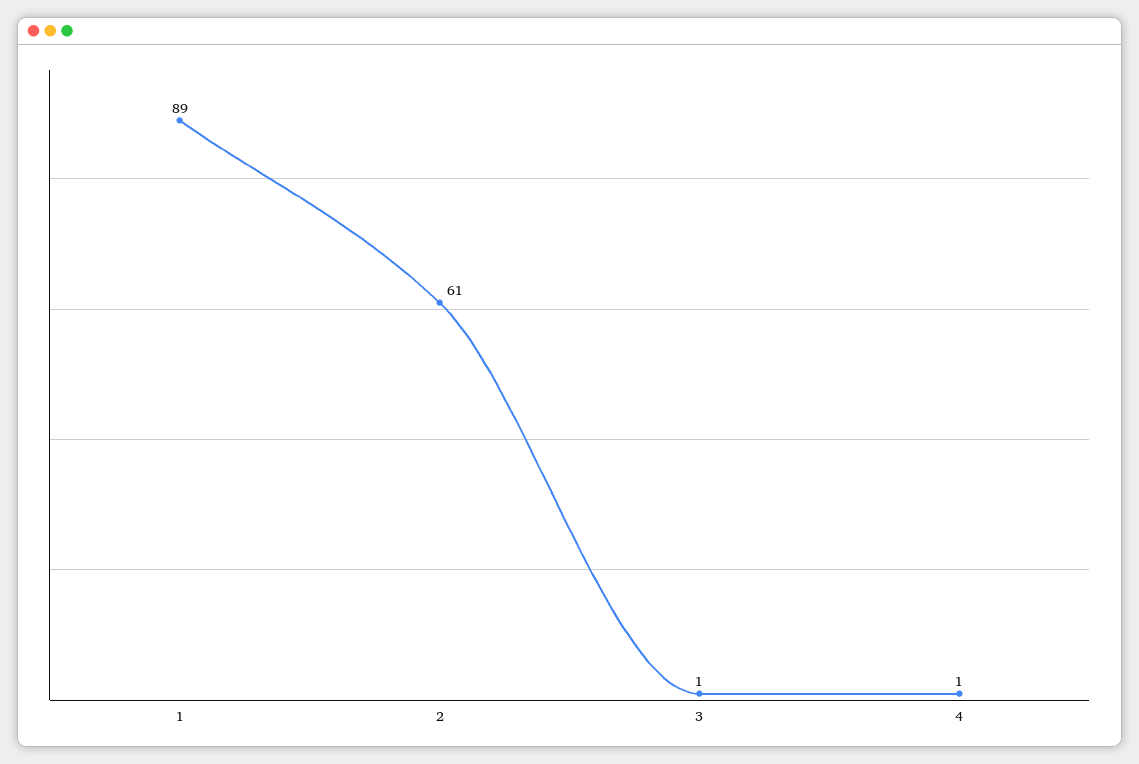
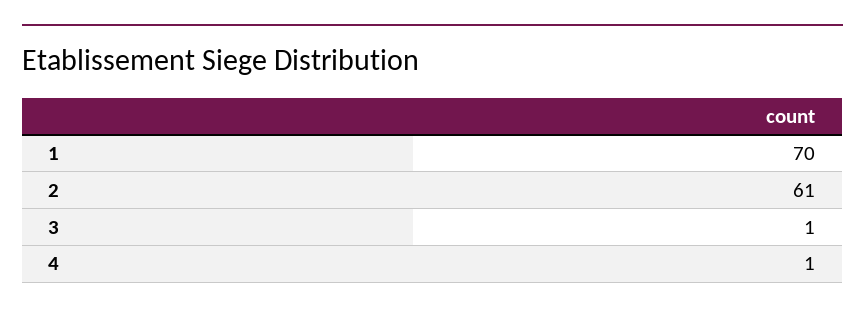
  {
-   "1": 89,
+   "1": 70,
    "2": 61,
    "3": 1,
    "4": 1
  }

